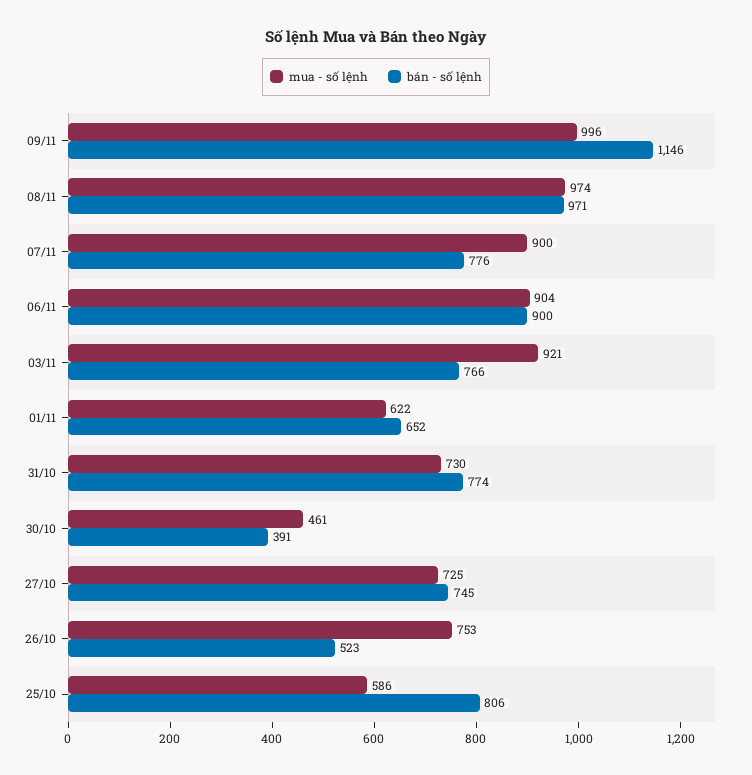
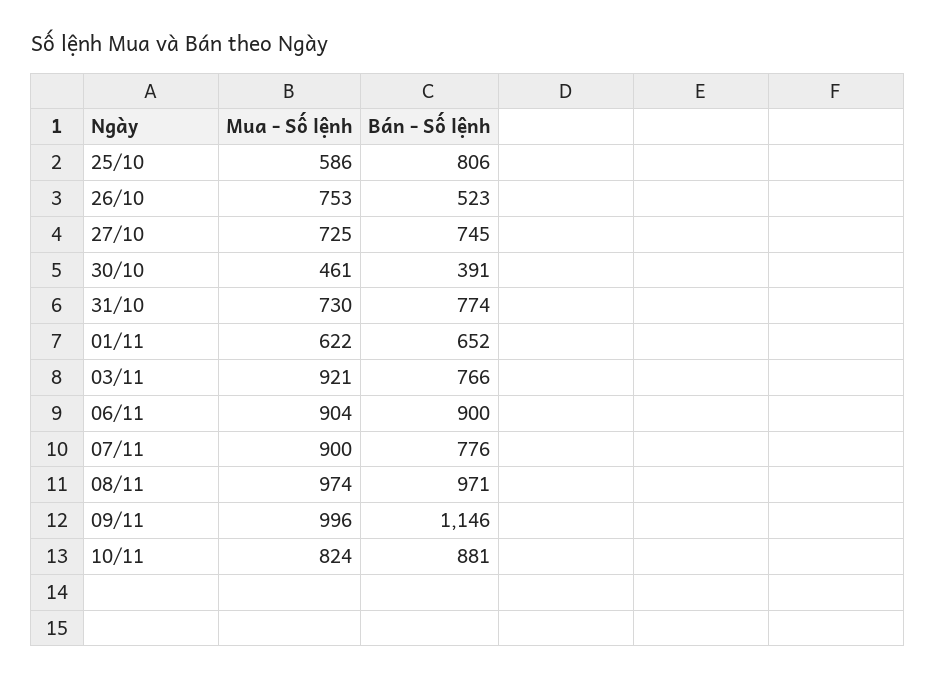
  {
    "mua - số lệnh": {
      "09/11": 996,
      "08/11": 974,
      "07/11": 900,
      "06/11": 904,
      "03/11": 921,
      "01/11": 622,
      "31/10": 730,
      "30/10": 461,
      "27/10": 725,
      "26/10": 753,
-     "25/10": 586
+     "25/10": 586,
+     "10/11": 824
    },
    "bán - số lệnh": {
      "09/11": 1146,
      "08/11": 971,
      "07/11": 776,
      "06/11": 900,
      "03/11": 766,
      "01/11": 652,
      "31/10": 774,
      "30/10": 391,
      "27/10": 745,
      "26/10": 523,
-     "25/10": 806
+     "25/10": 806,
+     "10/11": 881
    }
  }

